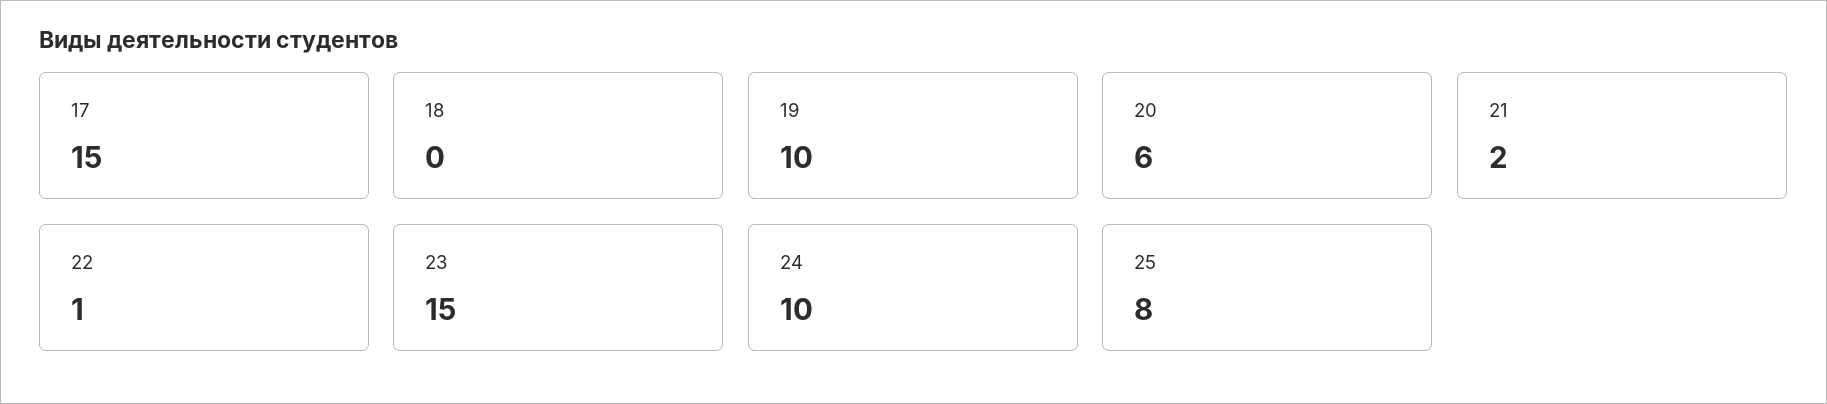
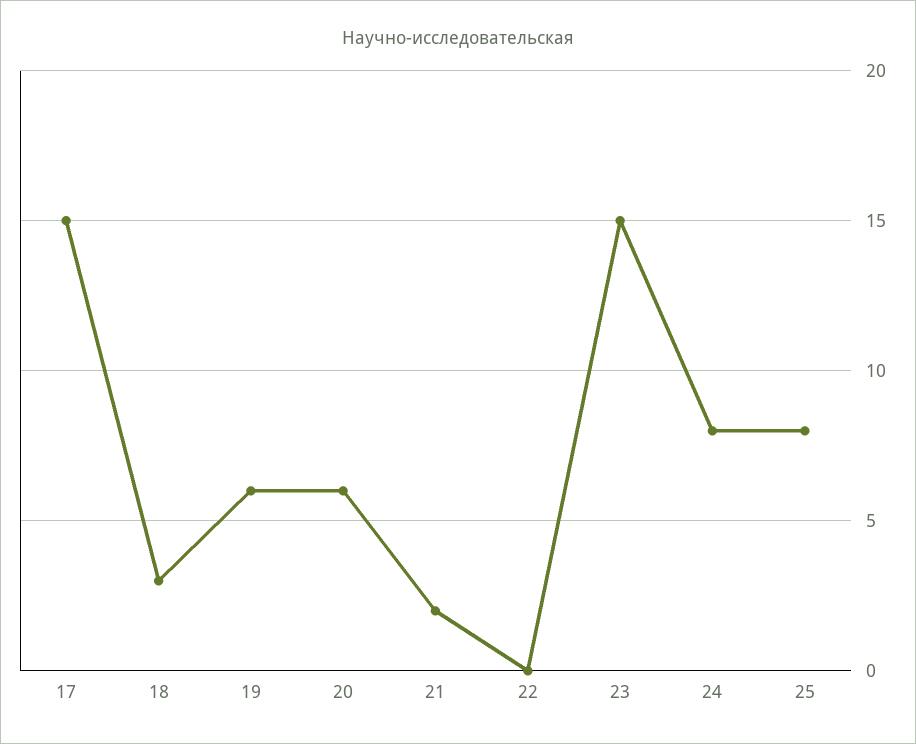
  {
    "17": 15,
-   "18": 0,
+   "18": 3,
-   "19": 10,
+   "19": 6,
    "20": 6,
    "21": 2,
-   "22": 1,
+   "22": 0,
    "23": 15,
-   "24": 10,
+   "24": 8,
    "25": 8
  }

